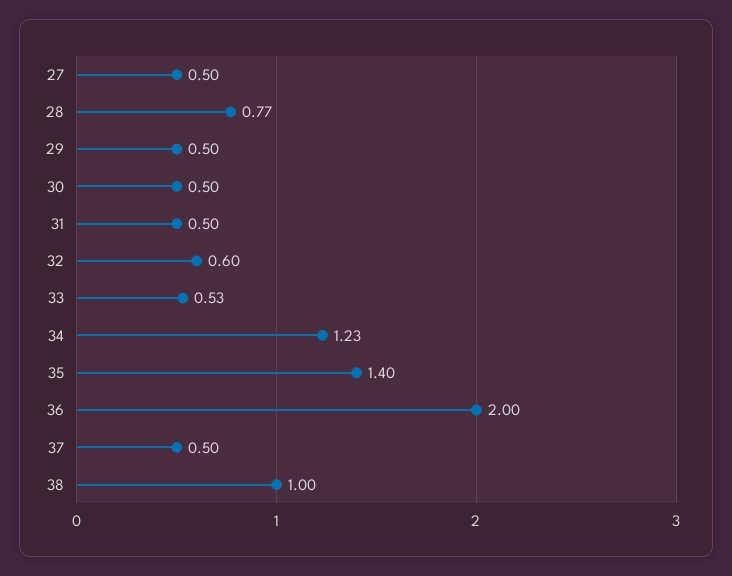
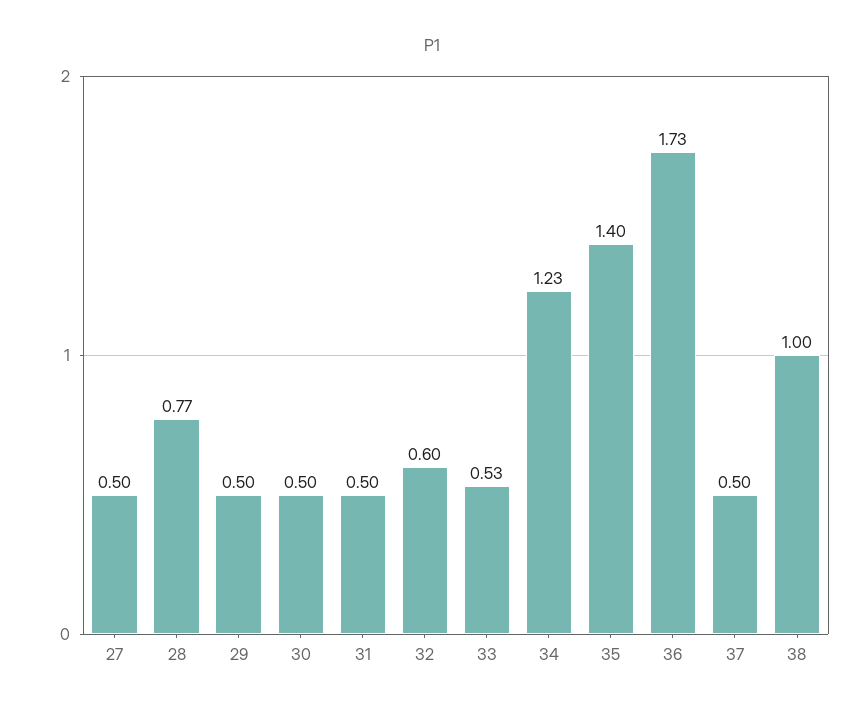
  {
    "27": 0.5,
    "28": 0.77,
    "29": 0.5,
    "30": 0.5,
    "31": 0.5,
    "32": 0.6,
    "33": 0.53,
    "34": 1.23,
    "35": 1.4,
-   "36": 2,
+   "36": 1.73,
    "37": 0.5,
    "38": 1
  }

